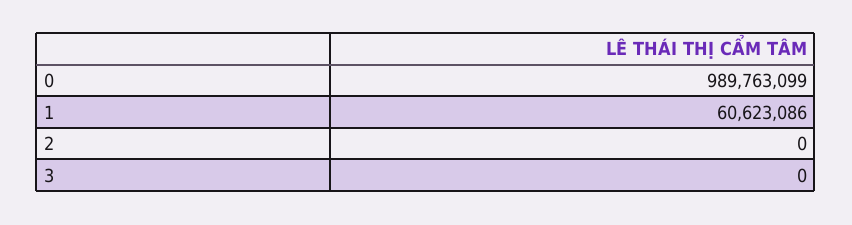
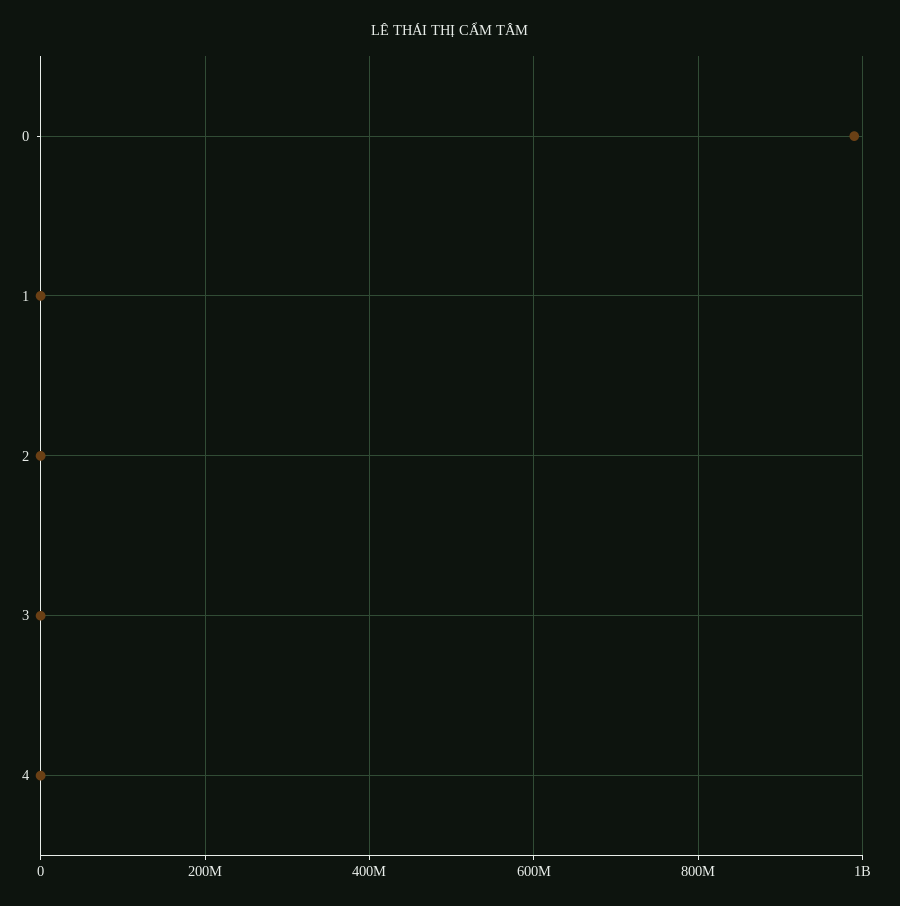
  {
    "0": 989763099,
-   "1": 60623086,
+   "1": 0,
    "2": 0,
-   "3": 0
+   "3": 0,
+   "4": 0
  }

